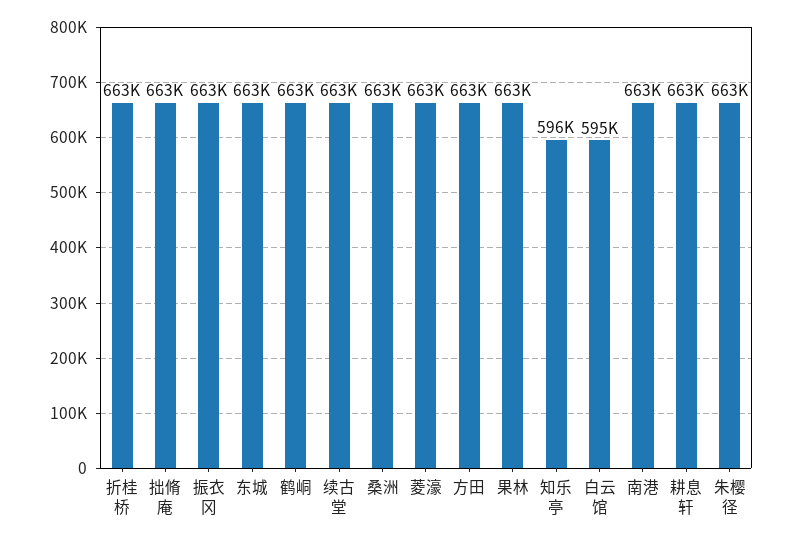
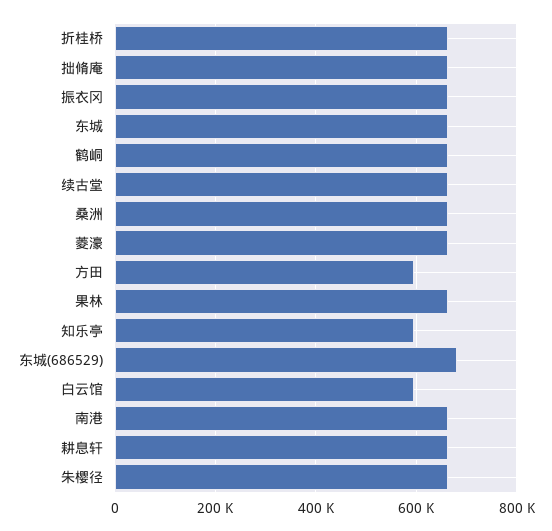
  {
    "折桂桥": 663000,
    "拙脩庵": 663000,
    "振衣冈": 663000,
    "东城": 663000,
    "鹤峒": 663000,
    "续古堂": 663000,
    "桑洲": 663000,
    "菱濠": 663000,
-   "方田": 663000,
+   "方田": 600000,
    "果林": 663000,
    "知乐亭": 596000,
    "白云馆": 595000,
    "南港": 663000,
    "耕息轩": 663000,
-   "朱樱径": 663000
+   "朱樱径": 663000,
+   "东城(686529)": 680000
  }

